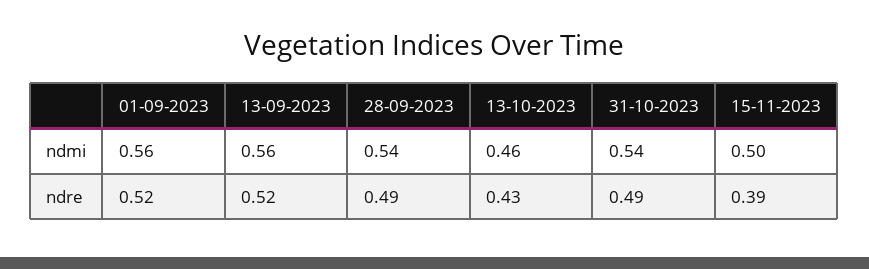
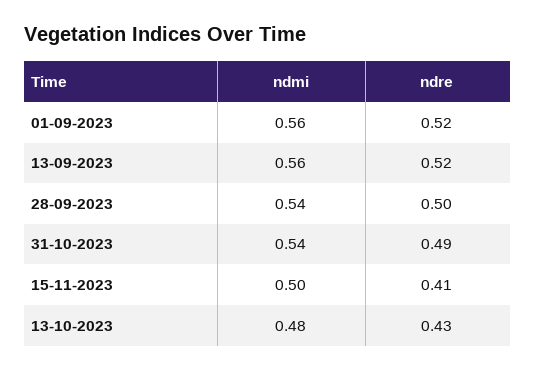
  {
    "01-09-2023": {
      "ndmi": 0.56,
      "ndre": 0.52
    },
    "13-09-2023": {
      "ndmi": 0.56,
      "ndre": 0.52
    },
    "28-09-2023": {
      "ndmi": 0.54,
-     "ndre": 0.49
+     "ndre": 0.5
    },
    "13-10-2023": {
-     "ndmi": 0.46,
+     "ndmi": 0.48,
      "ndre": 0.43
    },
    "31-10-2023": {
      "ndmi": 0.54,
      "ndre": 0.49
    },
    "15-11-2023": {
      "ndmi": 0.5,
-     "ndre": 0.39
+     "ndre": 0.41
    }
  }

